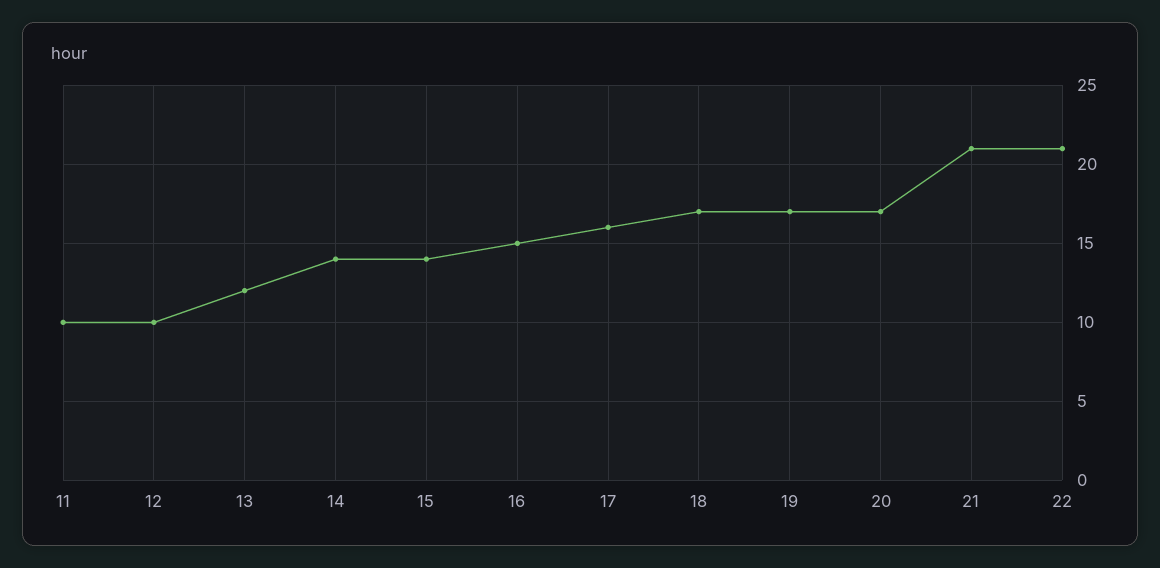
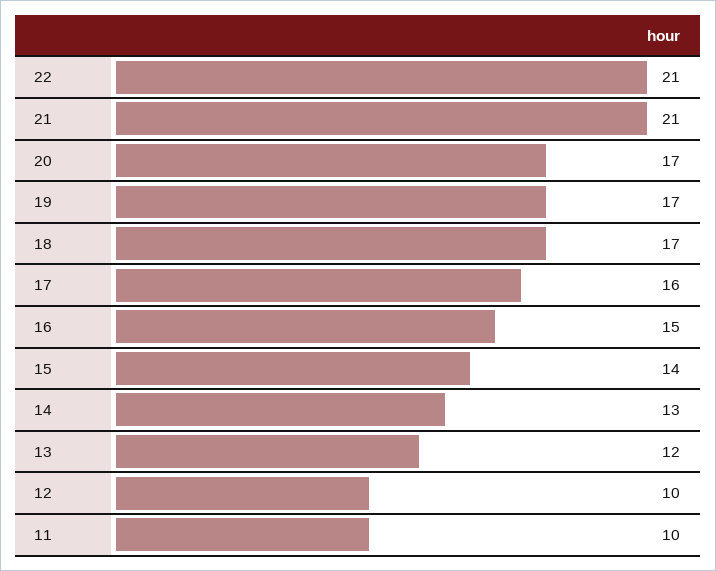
  {
    "11": 10,
    "12": 10,
    "13": 12,
-   "14": 14,
+   "14": 13,
    "15": 14,
    "16": 15,
    "17": 16,
    "18": 17,
    "19": 17,
    "20": 17,
    "21": 21,
    "22": 21
  }

